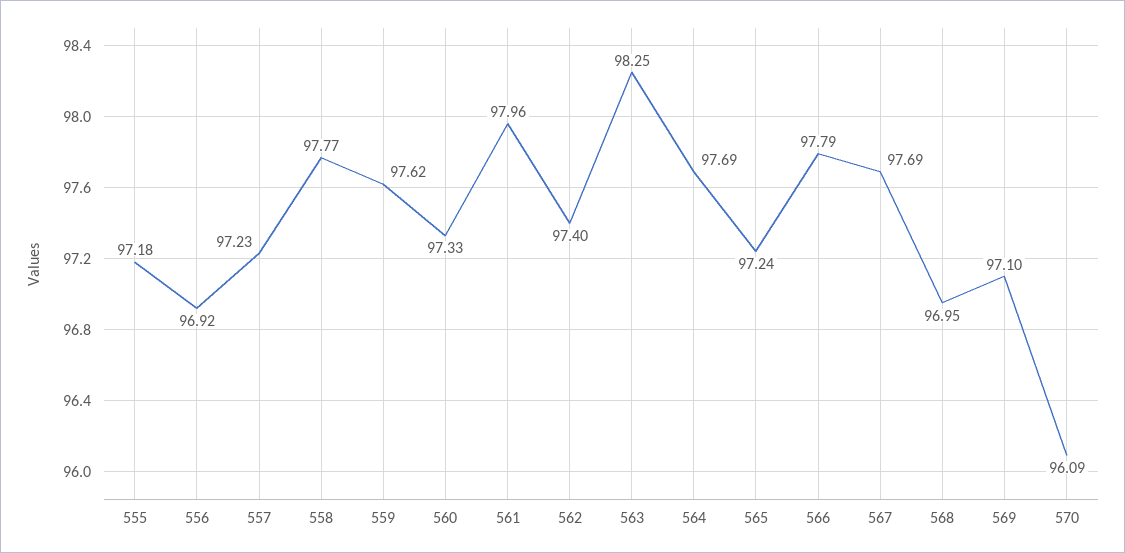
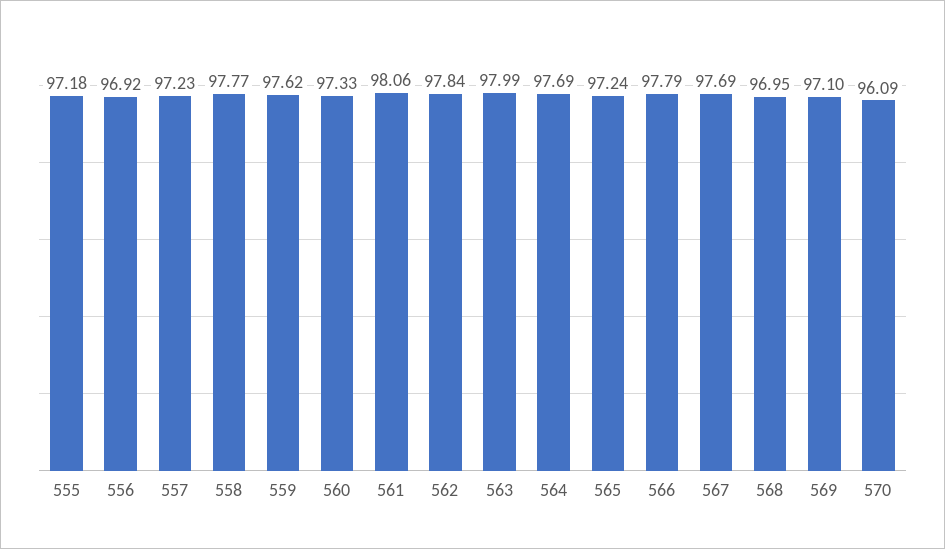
  {
    "555": 97.18,
    "556": 96.92,
    "557": 97.23,
    "558": 97.77,
    "559": 97.62,
    "560": 97.33,
-   "561": 97.96,
+   "561": 98.06,
-   "562": 97.4,
+   "562": 97.84,
-   "563": 98.25,
+   "563": 97.99,
    "564": 97.69,
    "565": 97.24,
    "566": 97.79,
    "567": 97.69,
    "568": 96.95,
    "569": 97.1,
    "570": 96.09
  }

